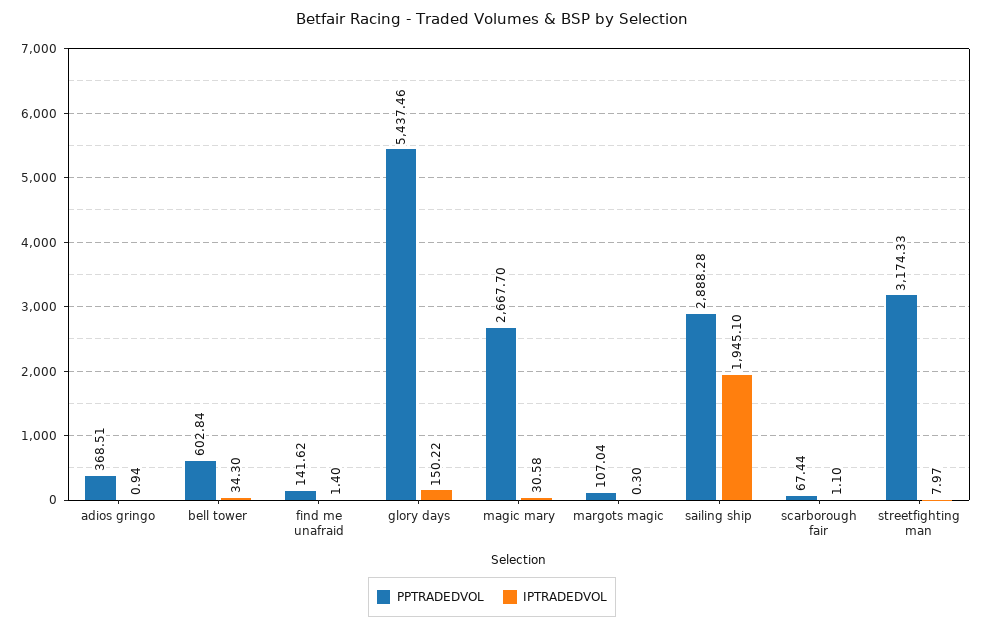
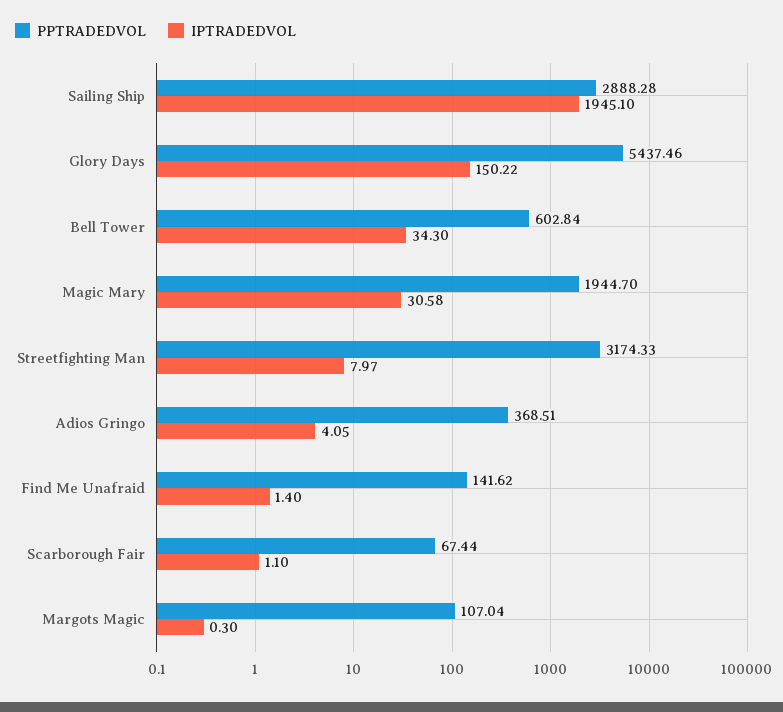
  {
    "PPTRADEDVOL": {
      "adios gringo": 368.51,
      "bell tower": 602.84,
      "find me unafraid": 141.62,
      "glory days": 5437.46,
-     "magic mary": 2667.7,
+     "magic mary": 1944.7,
      "margots magic": 107.04,
      "sailing ship": 2888.28,
      "scarborough fair": 67.44,
      "streetfighting man": 3174.33
    },
    "IPTRADEDVOL": {
-     "adios gringo": 0.94,
+     "adios gringo": 4.05,
      "bell tower": 34.3,
      "find me unafraid": 1.4,
      "glory days": 150.22,
      "magic mary": 30.58,
      "margots magic": 0.3,
      "sailing ship": 1945.1,
      "scarborough fair": 1.1,
      "streetfighting man": 7.97
    }
  }

